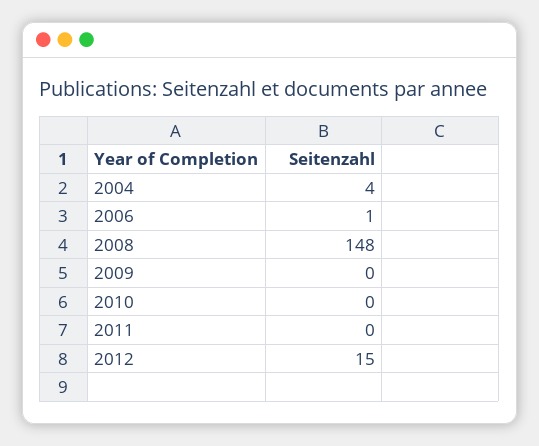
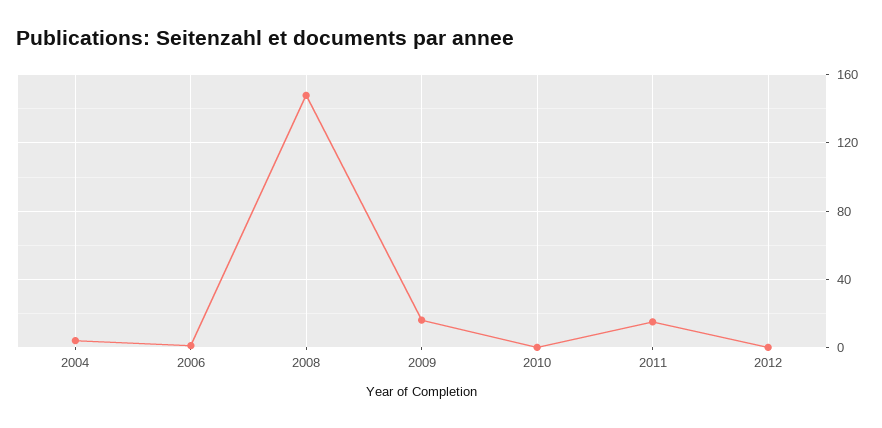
  {
    "2004": 4,
    "2006": 1,
    "2008": 148,
-   "2009": 0,
+   "2009": 15,
    "2010": 0,
-   "2011": 0,
+   "2011": 15,
-   "2012": 15
+   "2012": 0
  }

